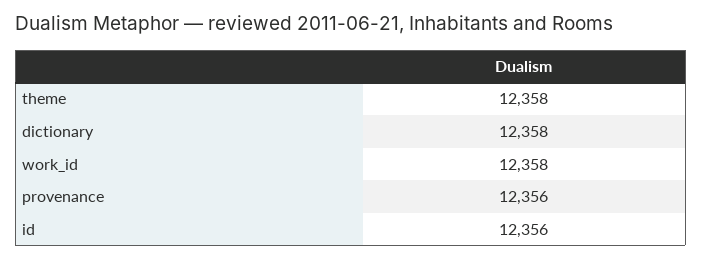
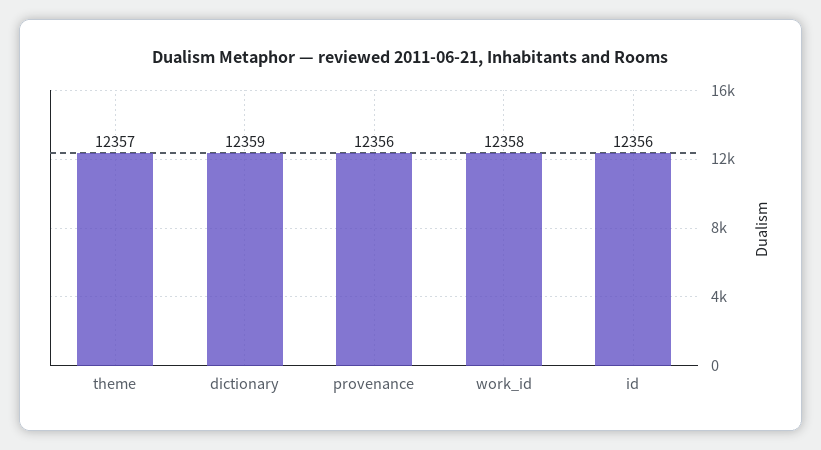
  {
-   "theme": 12358,
+   "theme": 12357,
-   "dictionary": 12358,
+   "dictionary": 12359,
    "work_id": 12358,
    "provenance": 12356,
    "id": 12356
  }

